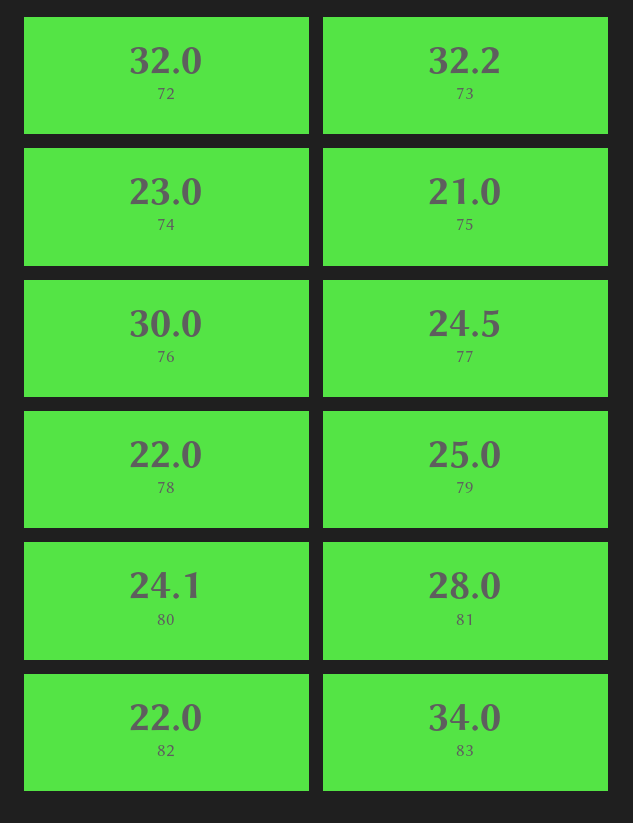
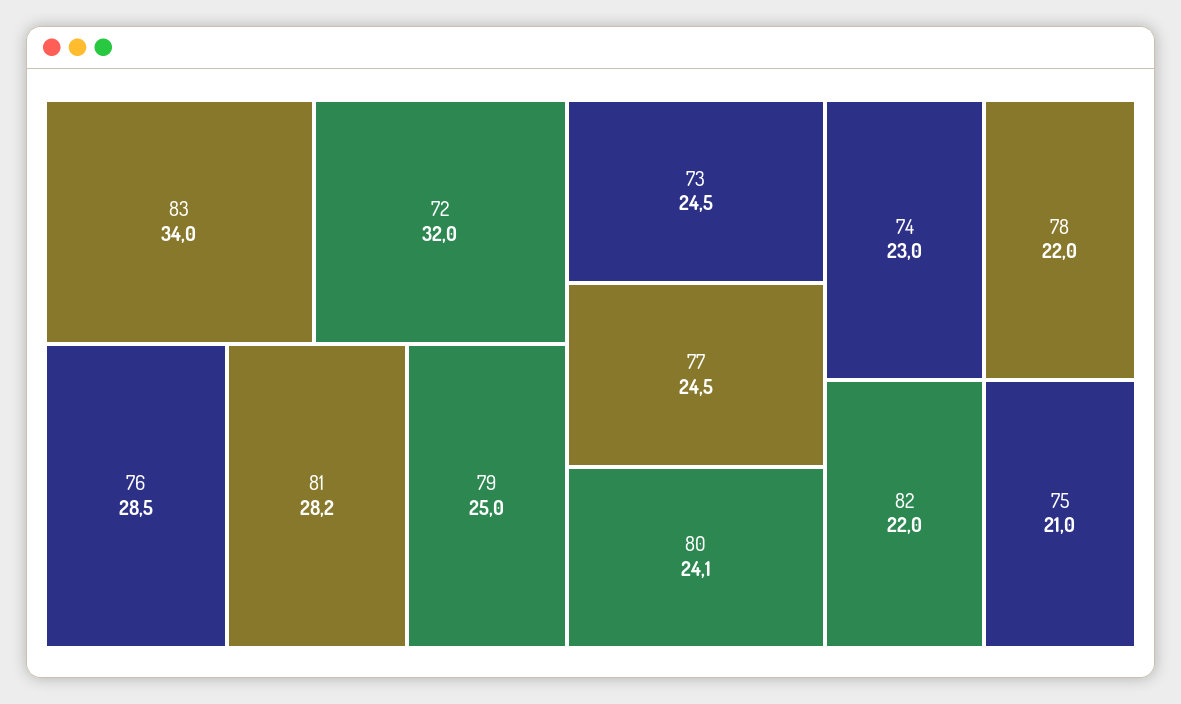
  {
    "72": 32,
-   "73": 32.2,
+   "73": 24.5,
    "74": 23,
    "75": 21,
-   "76": 30,
+   "76": 28.5,
    "77": 24.5,
    "78": 22,
    "79": 25,
    "80": 24.1,
-   "81": 28,
+   "81": 28.2,
    "82": 22,
    "83": 34
  }

